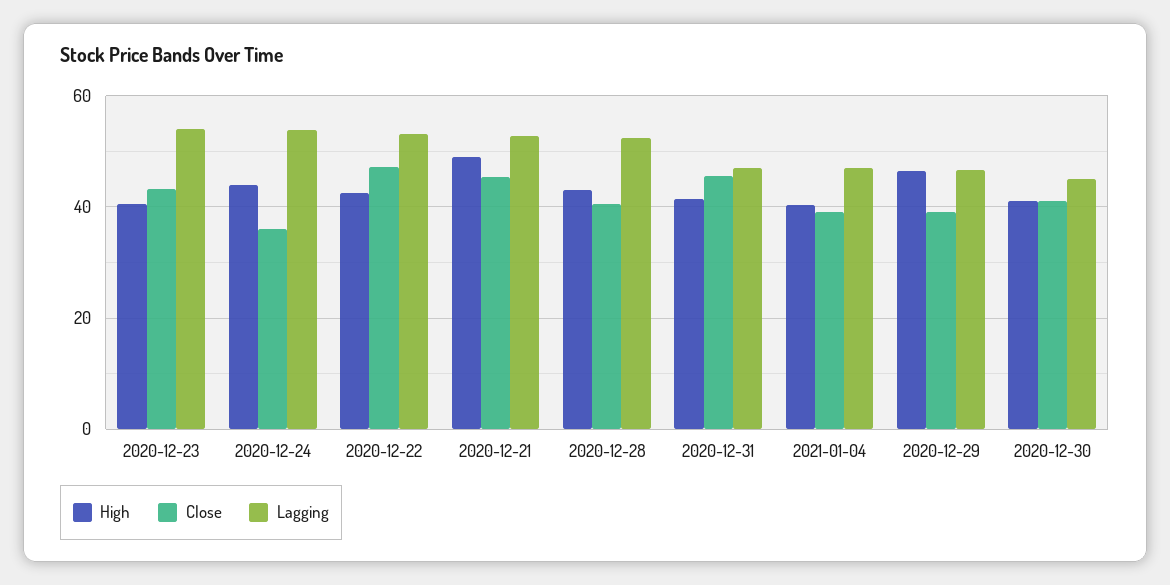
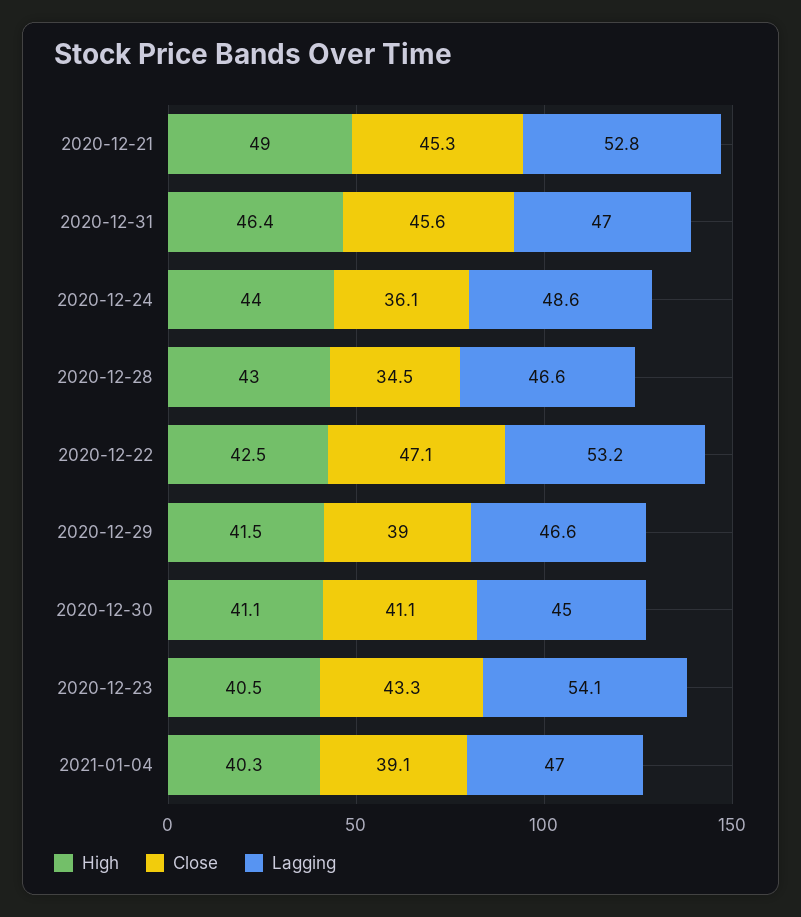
  {
    "High": {
      "2020-12-23": 40.5,
      "2020-12-24": 44,
      "2020-12-22": 42.5,
      "2020-12-21": 49,
      "2020-12-28": 43,
-     "2020-12-31": 42,
+     "2020-12-31": 46.4,
      "2021-01-04": 40.3,
-     "2020-12-29": 46,
+     "2020-12-29": 41.5,
      "2020-12-30": 41.1
    },
    "Close": {
      "2020-12-23": 43.3,
      "2020-12-24": 36.1,
      "2020-12-22": 47.1,
      "2020-12-21": 45.3,
-     "2020-12-28": 40,
+     "2020-12-28": 34.5,
      "2020-12-31": 45.6,
      "2021-01-04": 39.1,
      "2020-12-29": 39,
      "2020-12-30": 41.1
    },
    "Lagging": {
      "2020-12-23": 54.1,
-     "2020-12-24": 54,
+     "2020-12-24": 48.6,
      "2020-12-22": 53.2,
      "2020-12-21": 52.8,
-     "2020-12-28": 52,
+     "2020-12-28": 46.6,
      "2020-12-31": 47,
      "2021-01-04": 47,
      "2020-12-29": 46.6,
      "2020-12-30": 45
    }
  }

